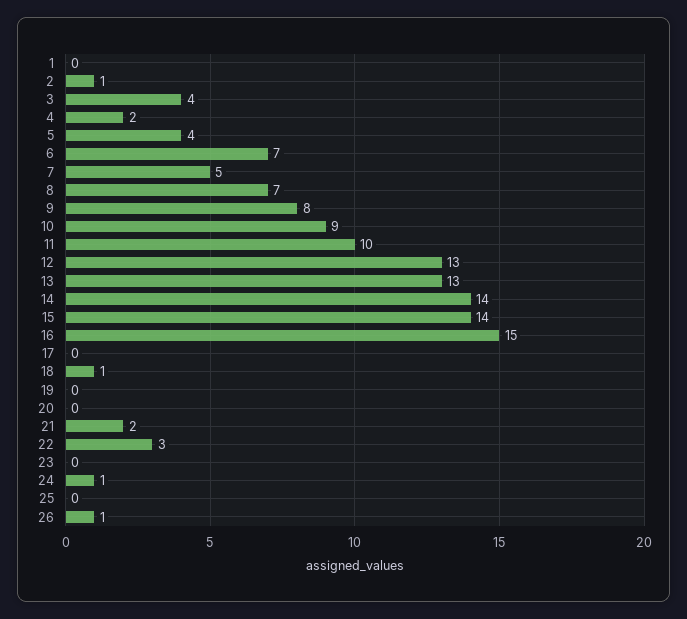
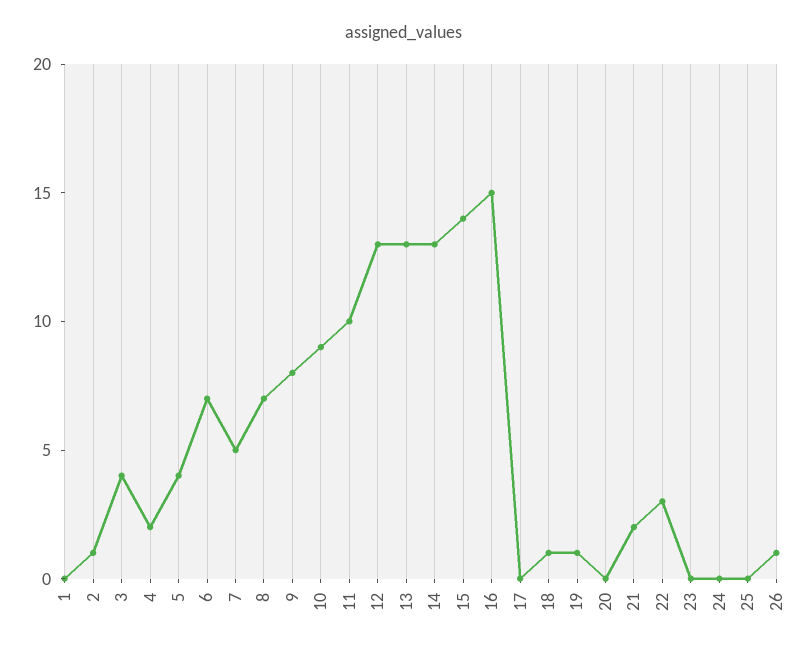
  {
    "1": 0,
    "2": 1,
    "3": 4,
    "4": 2,
    "5": 4,
    "6": 7,
    "7": 5,
    "8": 7,
    "9": 8,
    "10": 9,
    "11": 10,
    "12": 13,
    "13": 13,
-   "14": 14,
+   "14": 13,
    "15": 14,
    "16": 15,
    "17": 0,
    "18": 1,
-   "19": 0,
+   "19": 1,
    "20": 0,
    "21": 2,
    "22": 3,
    "23": 0,
-   "24": 1,
+   "24": 0,
    "25": 0,
    "26": 1
  }

